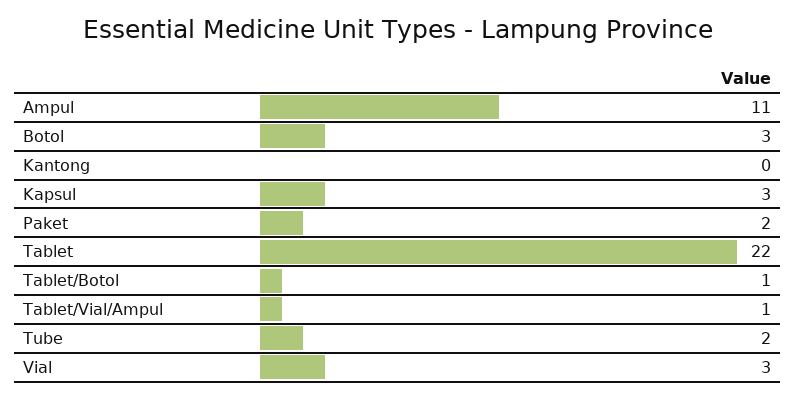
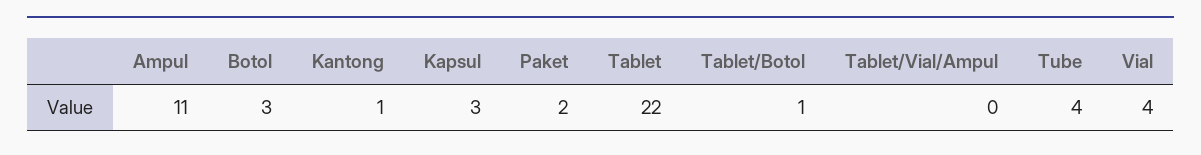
  {
    "Ampul": 11,
    "Botol": 3,
-   "Kantong": 0,
+   "Kantong": 1,
    "Kapsul": 3,
    "Paket": 2,
    "Tablet": 22,
    "Tablet/Botol": 1,
-   "Tablet/Vial/Ampul": 1,
+   "Tablet/Vial/Ampul": 0,
-   "Tube": 2,
+   "Tube": 4,
-   "Vial": 3
+   "Vial": 4
  }

